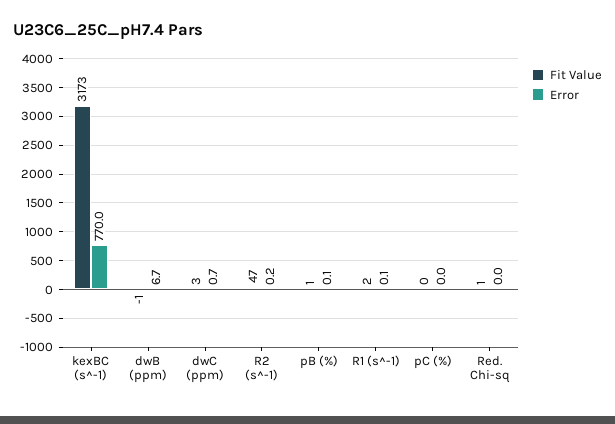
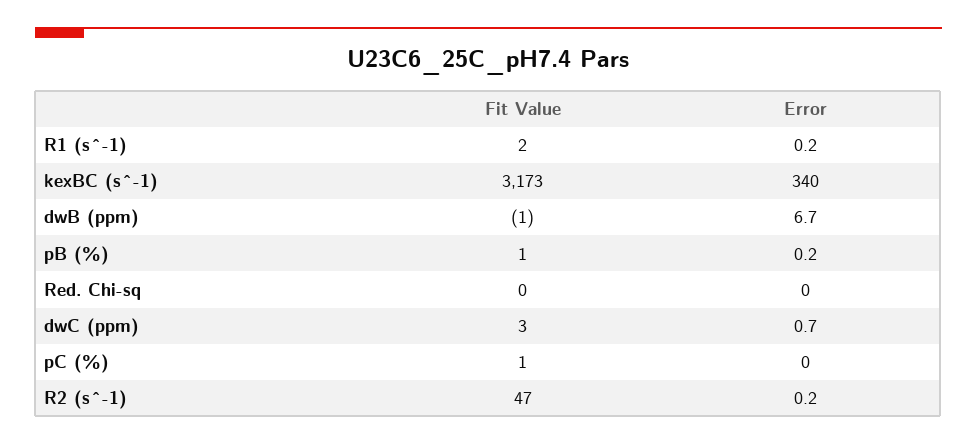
  {
    "Fit Value": {
      "kexBC (s^-1)": 3173,
      "dwB (ppm)": -1,
      "dwC (ppm)": 3,
      "R2 (s^-1)": 47,
      "pB (%)": 1,
      "R1 (s^-1)": 2,
-     "pC (%)": 0,
+     "pC (%)": 1,
-     "Red. Chi-sq": 1
+     "Red. Chi-sq": 0
    },
    "Error": {
-     "kexBC (s^-1)": 770,
+     "kexBC (s^-1)": 340,
      "dwB (ppm)": 6.7,
      "dwC (ppm)": 0.7,
      "R2 (s^-1)": 0.2,
-     "pB (%)": 0.1,
+     "pB (%)": 0.2,
-     "R1 (s^-1)": 0.1,
+     "R1 (s^-1)": 0.2,
      "pC (%)": 0,
      "Red. Chi-sq": 0
    }
  }

